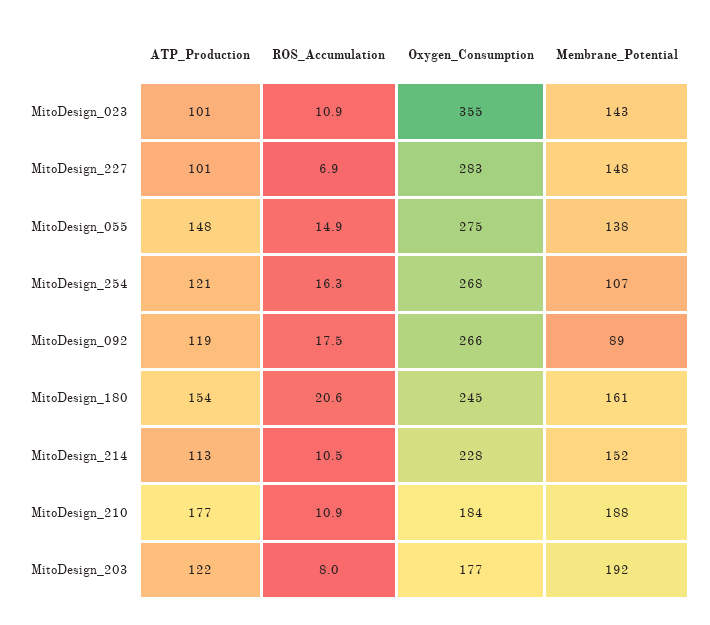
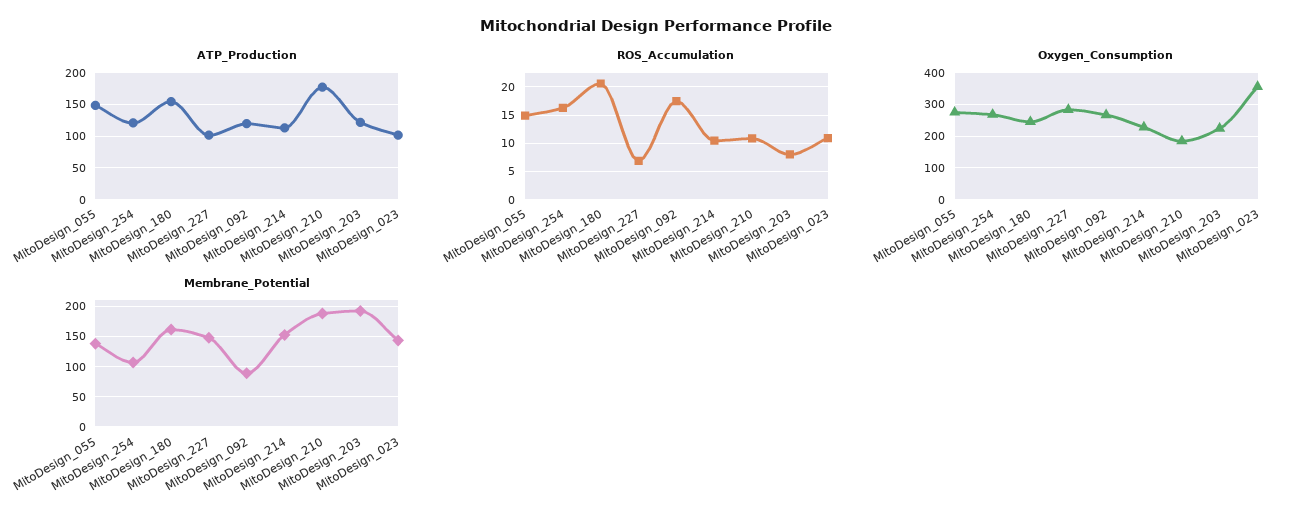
  {
    "ATP_Production": {
      "MitoDesign_023": 101,
      "MitoDesign_227": 101,
      "MitoDesign_055": 148,
      "MitoDesign_254": 121,
      "MitoDesign_092": 119,
      "MitoDesign_180": 154,
      "MitoDesign_214": 113,
      "MitoDesign_210": 177,
      "MitoDesign_203": 122
    },
    "ROS_Accumulation": {
      "MitoDesign_023": 10.9,
      "MitoDesign_227": 6.9,
      "MitoDesign_055": 14.9,
      "MitoDesign_254": 16.3,
      "MitoDesign_092": 17.5,
      "MitoDesign_180": 20.6,
      "MitoDesign_214": 10.5,
      "MitoDesign_210": 10.9,
      "MitoDesign_203": 8
    },
    "Oxygen_Consumption": {
      "MitoDesign_023": 355,
      "MitoDesign_227": 283,
      "MitoDesign_055": 275,
      "MitoDesign_254": 268,
      "MitoDesign_092": 266,
      "MitoDesign_180": 245,
      "MitoDesign_214": 228,
      "MitoDesign_210": 184,
-     "MitoDesign_203": 177
+     "MitoDesign_203": 220
    },
    "Membrane_Potential": {
      "MitoDesign_023": 143,
      "MitoDesign_227": 148,
      "MitoDesign_055": 138,
      "MitoDesign_254": 107,
      "MitoDesign_092": 89,
      "MitoDesign_180": 161,
      "MitoDesign_214": 152,
      "MitoDesign_210": 188,
      "MitoDesign_203": 192
    }
  }

